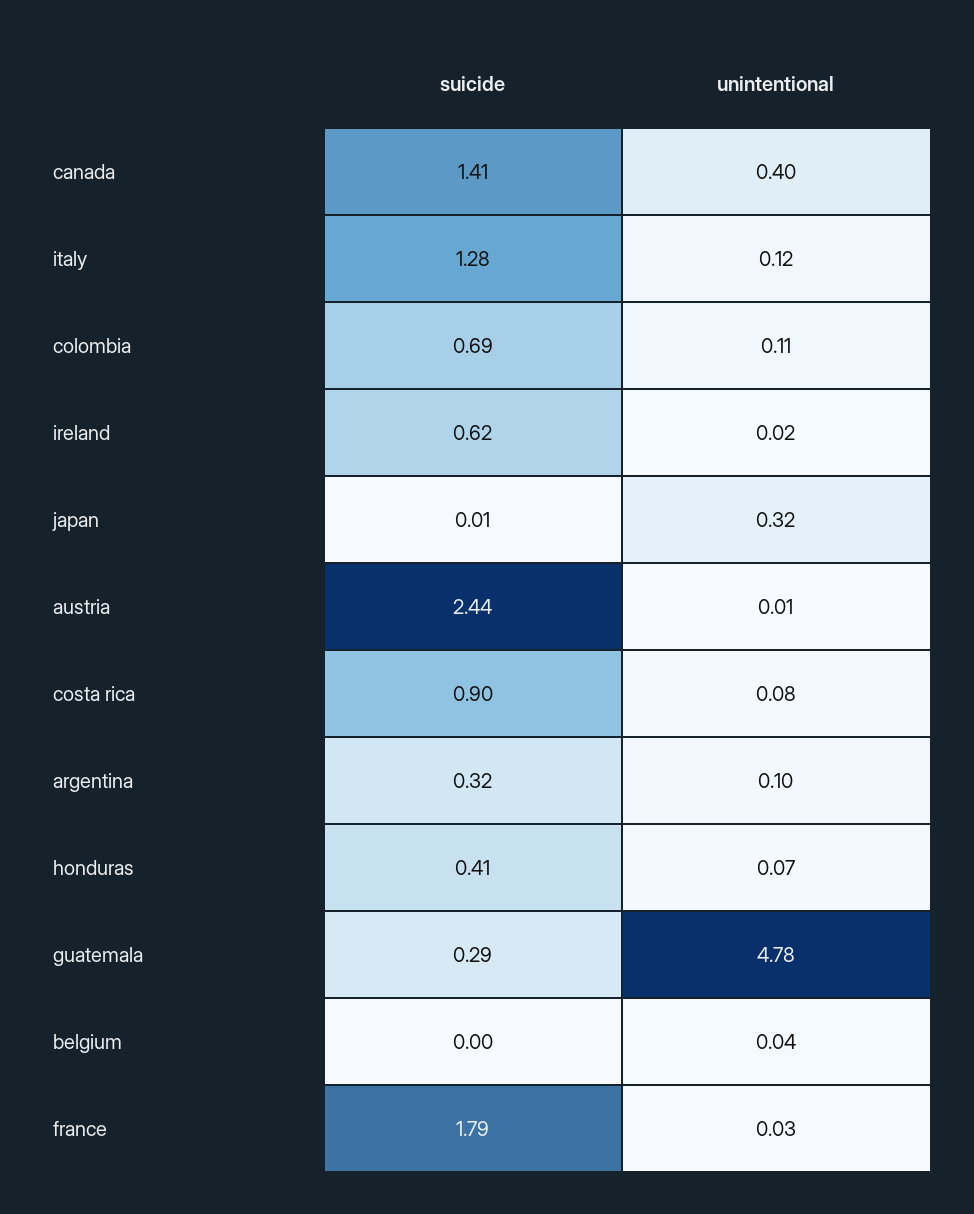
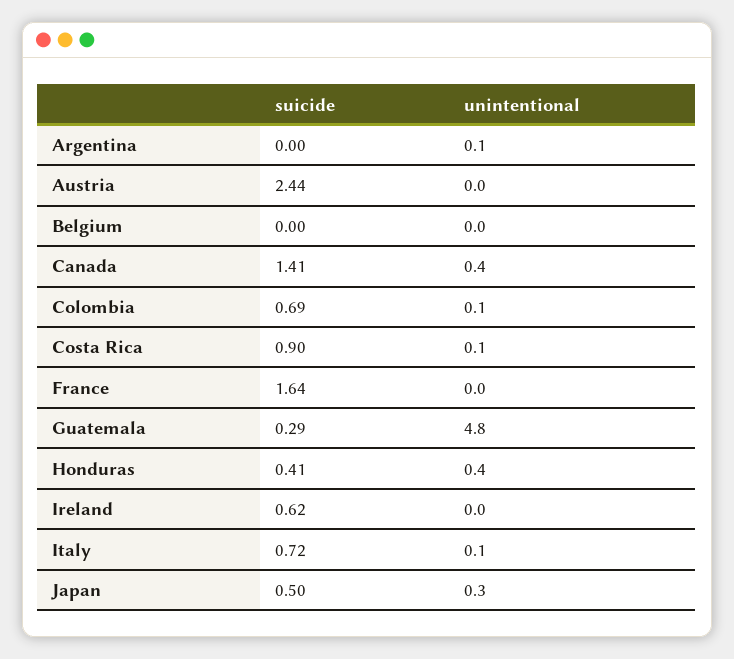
  {
    "suicide": {
      "canada": 1.41,
-     "italy": 1.28,
+     "italy": 0.72,
      "colombia": 0.69,
      "ireland": 0.62,
-     "japan": 0.01,
+     "japan": 0.5,
      "austria": 2.44,
      "costa rica": 0.9,
-     "argentina": 0.32,
+     "argentina": 0,
      "honduras": 0.41,
      "guatemala": 0.29,
      "belgium": 0,
-     "france": 1.79
+     "france": 1.64
    },
    "unintentional": {
      "canada": 0.4,
      "italy": 0.12,
      "colombia": 0.11,
      "ireland": 0.02,
      "japan": 0.32,
      "austria": 0.01,
      "costa rica": 0.08,
      "argentina": 0.1,
-     "honduras": 0.07,
+     "honduras": 0.4,
      "guatemala": 4.78,
      "belgium": 0.04,
      "france": 0.03
    }
  }

